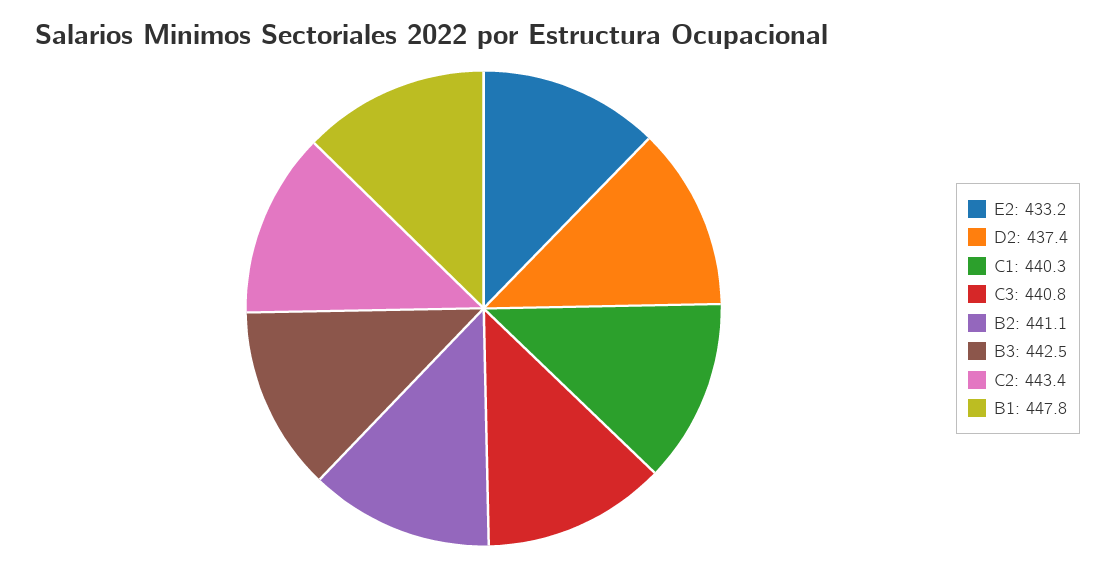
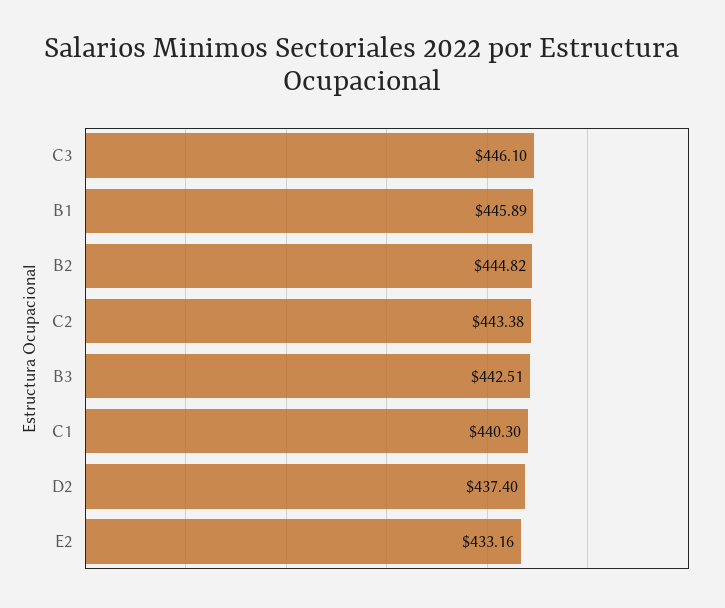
  {
    "E2": 433.16,
    "D2": 437.4,
    "C1": 440.3,
-   "C3": 440.8,
+   "C3": 446.1,
-   "B2": 441.1,
+   "B2": 444.82,
    "B3": 442.51,
    "C2": 443.38,
-   "B1": 447.8
+   "B1": 445.89
  }

